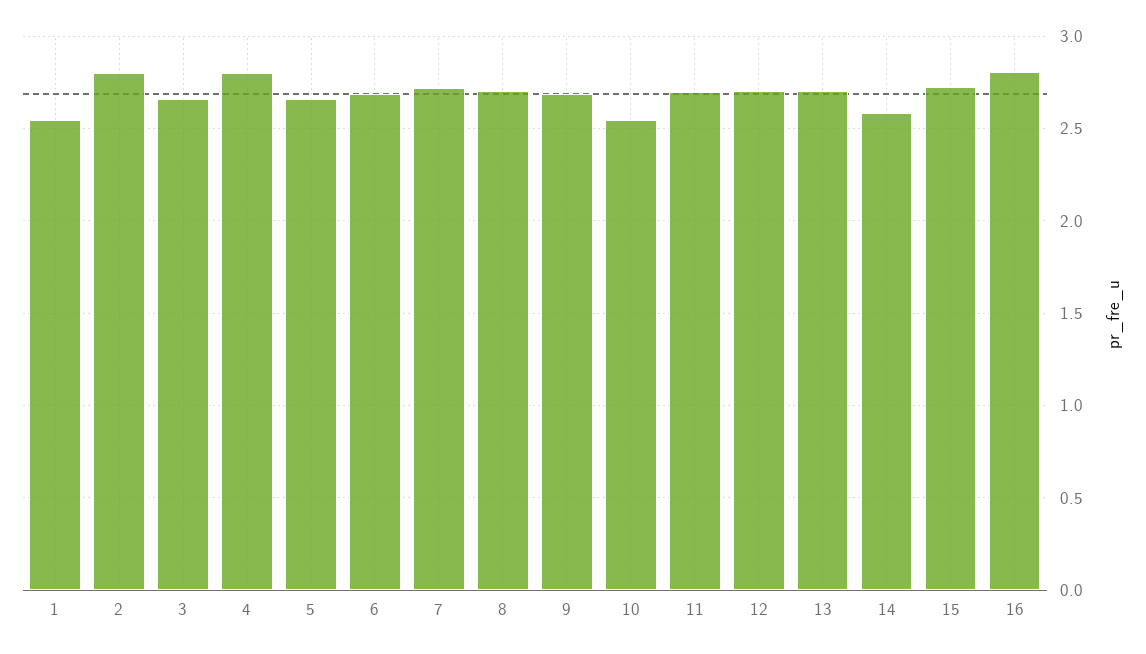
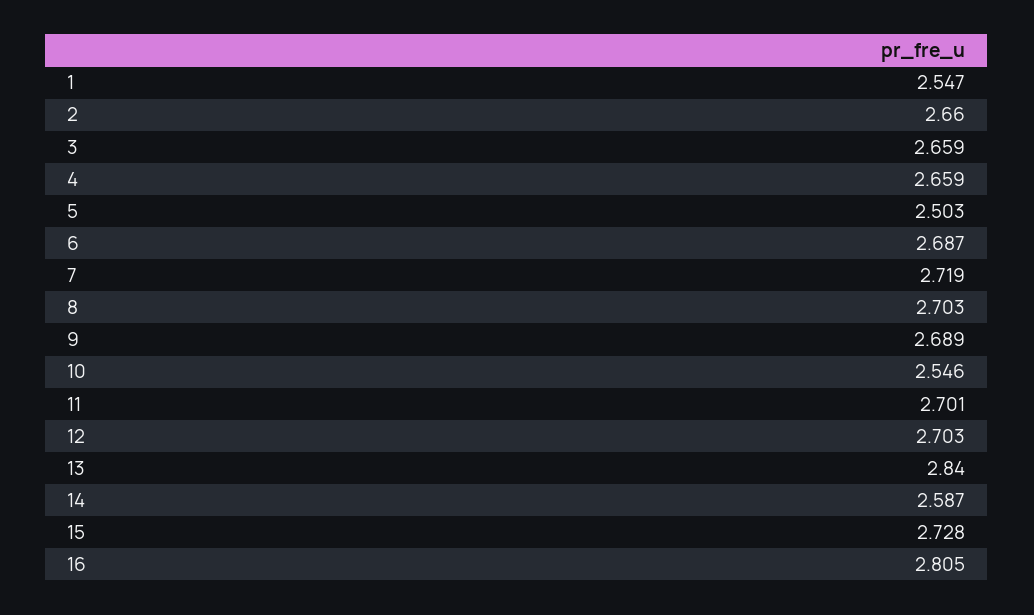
  {
    "1": 2.547,
-   "2": 2.8,
+   "2": 2.66,
    "3": 2.659,
-   "4": 2.8,
+   "4": 2.659,
-   "5": 2.65,
+   "5": 2.503,
    "6": 2.687,
    "7": 2.719,
    "8": 2.703,
    "9": 2.689,
    "10": 2.546,
    "11": 2.701,
    "12": 2.703,
-   "13": 2.7,
+   "13": 2.84,
    "14": 2.587,
    "15": 2.728,
    "16": 2.805
  }

